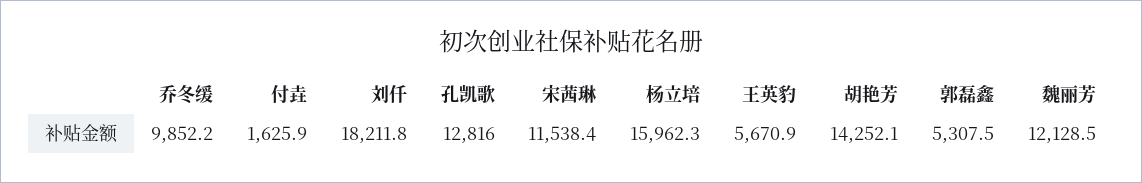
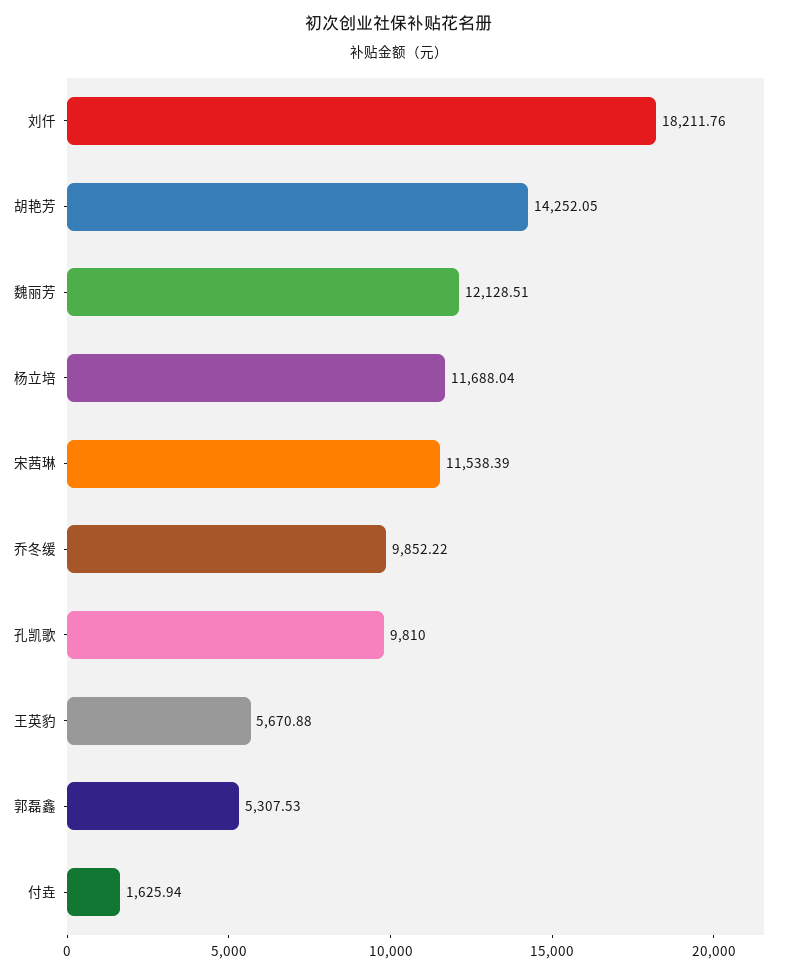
  {
    "乔冬缓": 9852.22,
    "付垚": 1625.94,
    "刘仟": 18211.76,
-   "孔凯歌": 12816,
+   "孔凯歌": 9810,
    "宋茜琳": 11538.39,
-   "杨立培": 15962.3,
+   "杨立培": 11688.04,
    "王英豹": 5670.88,
    "胡艳芳": 14252.05,
    "郭磊鑫": 5307.53,
    "魏丽芳": 12128.51
  }

